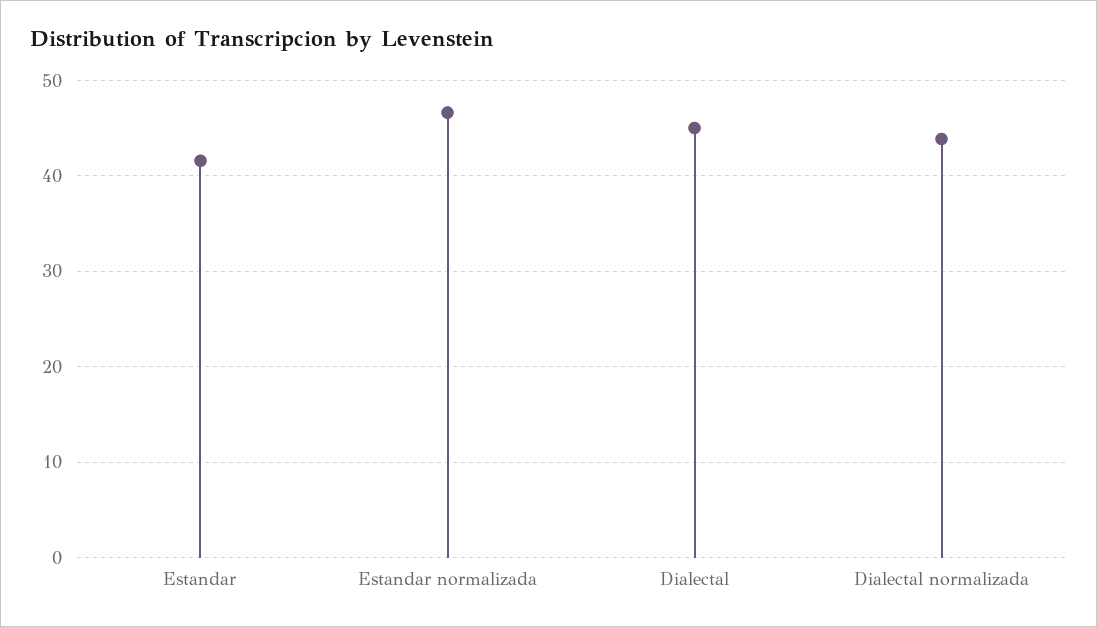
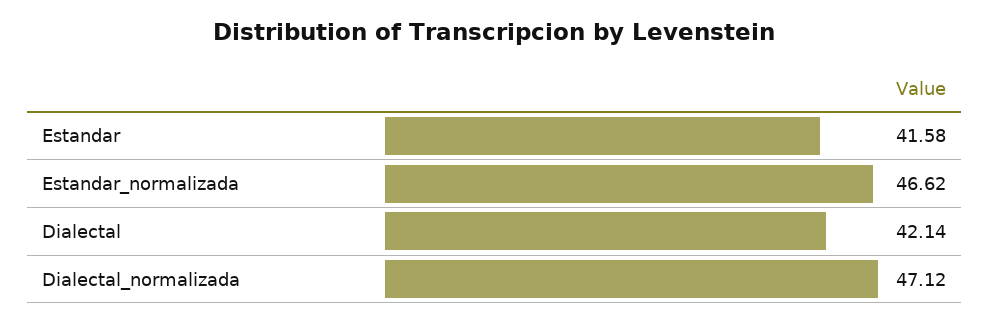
  {
    "Estandar": 41.58,
    "Estandar normalizada": 46.62,
-   "Dialectal": 45,
+   "Dialectal": 42.14,
-   "Dialectal normalizada": 44
+   "Dialectal normalizada": 47.12
  }

